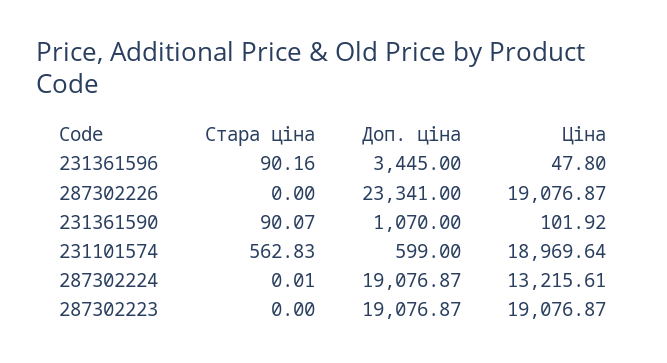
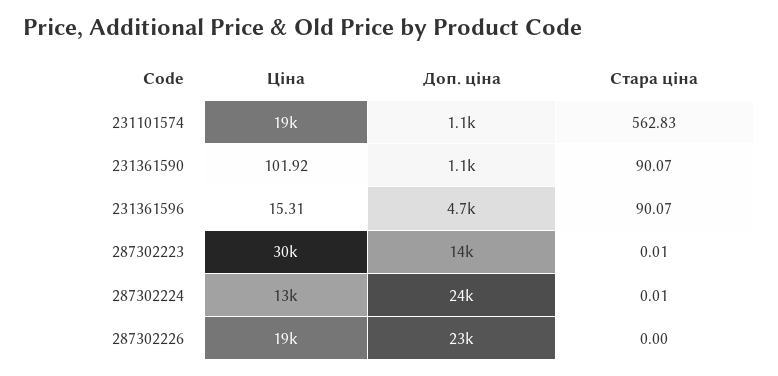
  {
    "Стара ціна": {
-     "231361596": 90.16,
+     "231361596": 90.07,
      "287302226": 0,
      "231361590": 90.07,
      "231101574": 562.83,
      "287302224": 0.01,
-     "287302223": 0
+     "287302223": 0.01
    },
    "Доп. ціна": {
-     "231361596": 3445,
+     "231361596": 4700,
      "287302226": 23341,
      "231361590": 1070,
-     "231101574": 599,
+     "231101574": 1100,
-     "287302224": 19076.87,
+     "287302224": 24000,
-     "287302223": 19076.87
+     "287302223": 14000
    },
    "Ціна": {
-     "231361596": 47.8,
+     "231361596": 15.31,
      "287302226": 19076.87,
      "231361590": 101.92,
      "231101574": 18969.64,
      "287302224": 13215.61,
-     "287302223": 19076.87
+     "287302223": 30000
    }
  }

